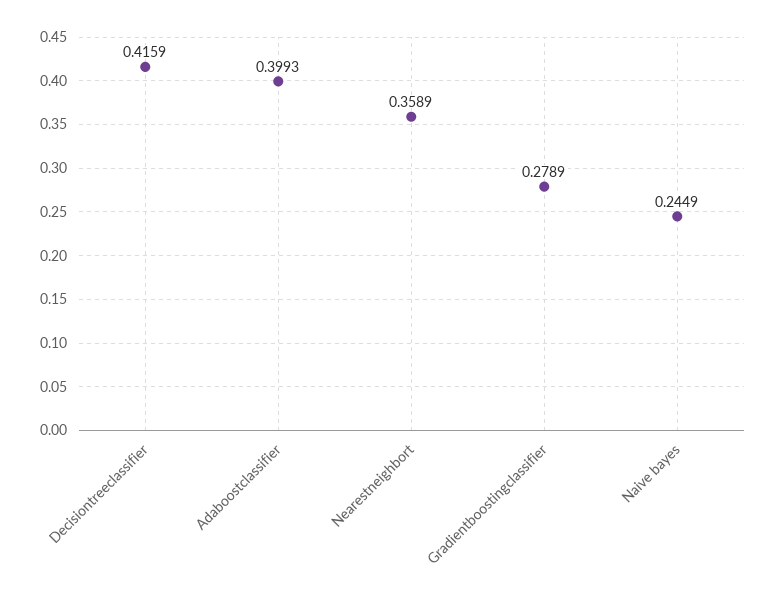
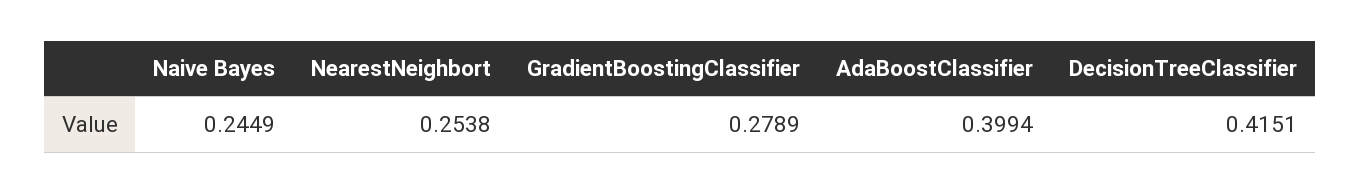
  {
-   "Decisiontreeclassifier": 0.4159,
+   "Decisiontreeclassifier": 0.4151,
-   "Adaboostclassifier": 0.3993,
+   "Adaboostclassifier": 0.3994,
-   "Nearestneighbort": 0.3589,
+   "Nearestneighbort": 0.2538,
    "Gradientboostingclassifier": 0.2789,
    "Naive bayes": 0.2449
  }

